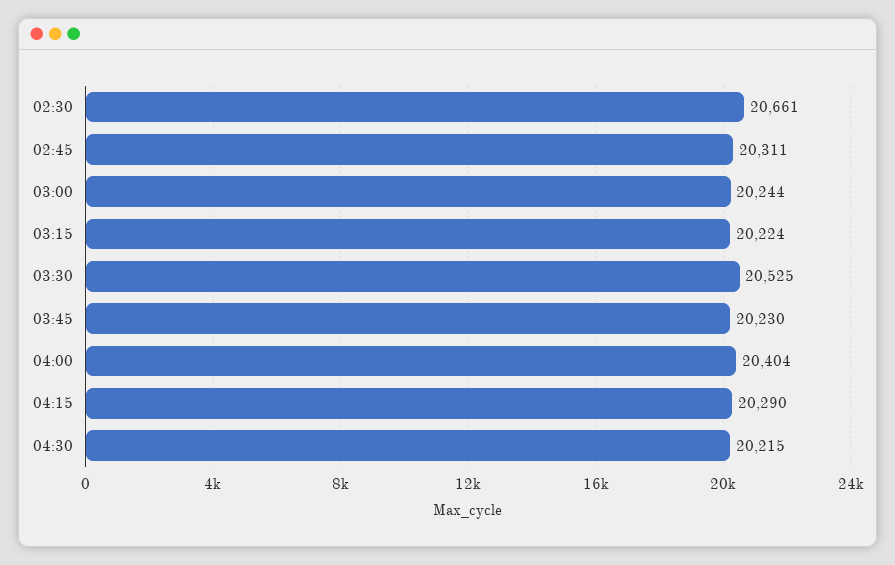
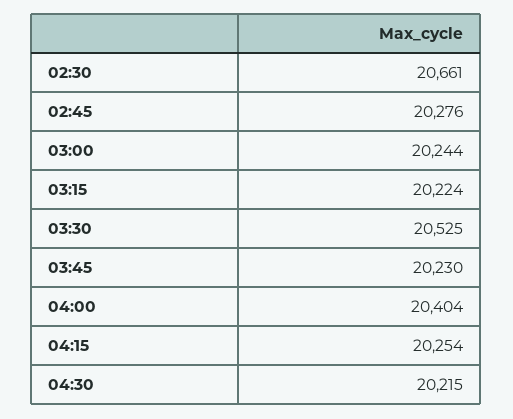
  {
    "02:30": 20661,
-   "02:45": 20311,
+   "02:45": 20276,
    "03:00": 20244,
    "03:15": 20224,
    "03:30": 20525,
    "03:45": 20230,
    "04:00": 20404,
-   "04:15": 20290,
+   "04:15": 20254,
    "04:30": 20215
  }

